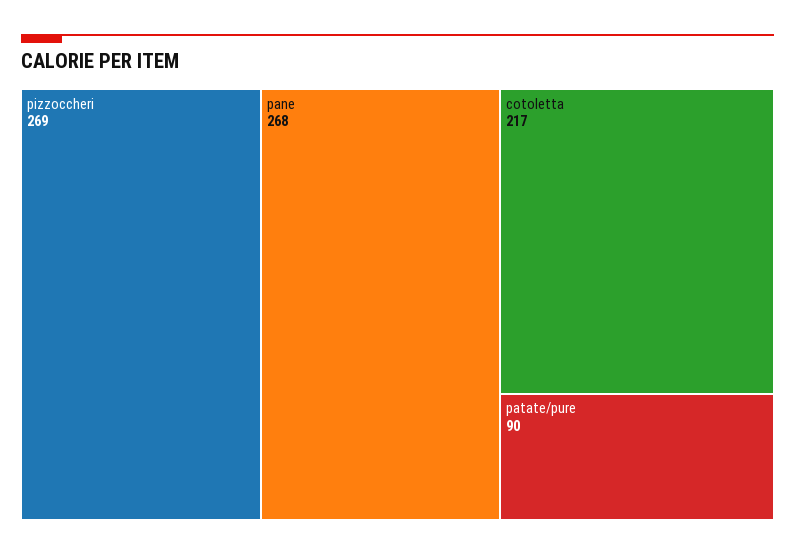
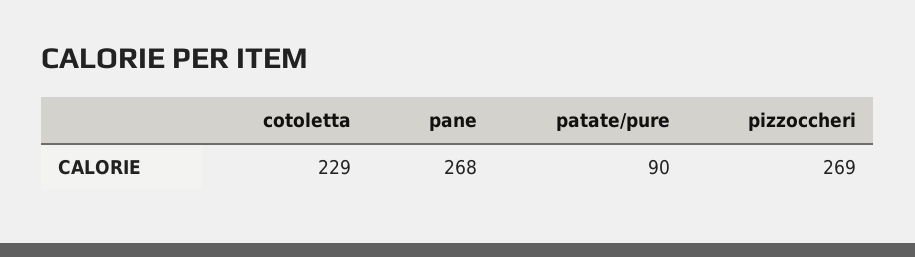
  {
    "pizzoccheri": 269,
    "pane": 268,
-   "cotoletta": 217,
+   "cotoletta": 229,
    "patate/pure": 90
  }

